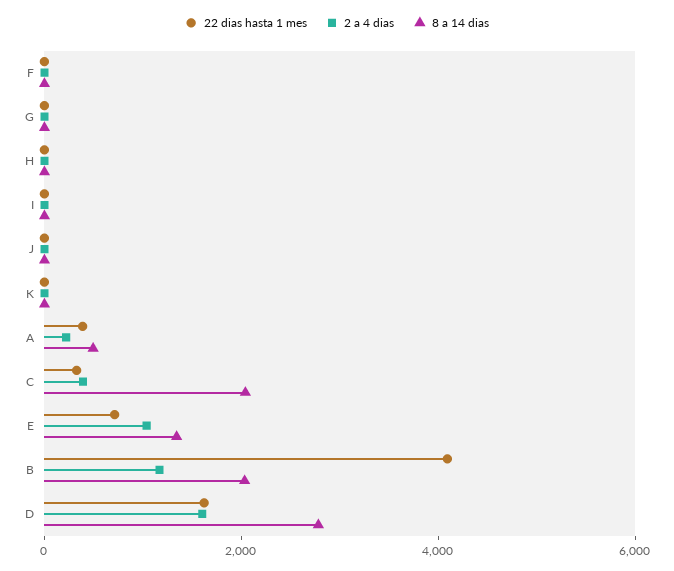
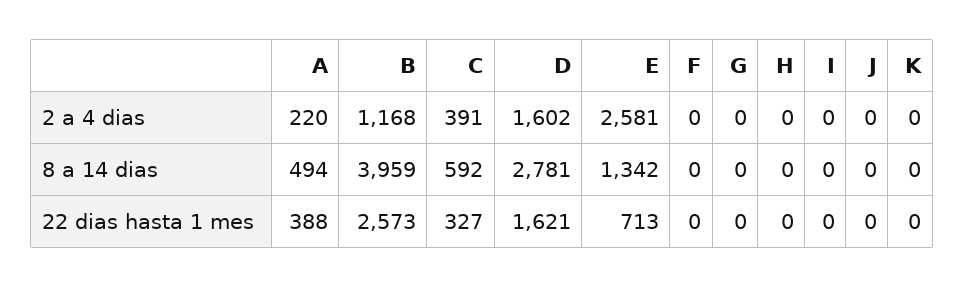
  {
    "22 dias hasta 1 mes": {
      "F": 0,
      "G": 0,
      "H": 0,
      "I": 0,
      "J": 0,
      "K": 0,
      "A": 388,
      "C": 327,
      "E": 713,
-     "B": 4000,
+     "B": 2573,
      "D": 1621
    },
    "2 a 4 dias": {
      "F": 0,
      "G": 0,
      "H": 0,
      "I": 0,
      "J": 0,
      "K": 0,
      "A": 220,
      "C": 391,
-     "E": 1000,
+     "E": 2581,
      "B": 1168,
      "D": 1602
    },
    "8 a 14 dias": {
      "F": 0,
      "G": 0,
      "H": 0,
      "I": 0,
      "J": 0,
      "K": 0,
      "A": 494,
-     "C": 2000,
+     "C": 592,
      "E": 1342,
-     "B": 2000,
+     "B": 3959,
      "D": 2781
    }
  }

